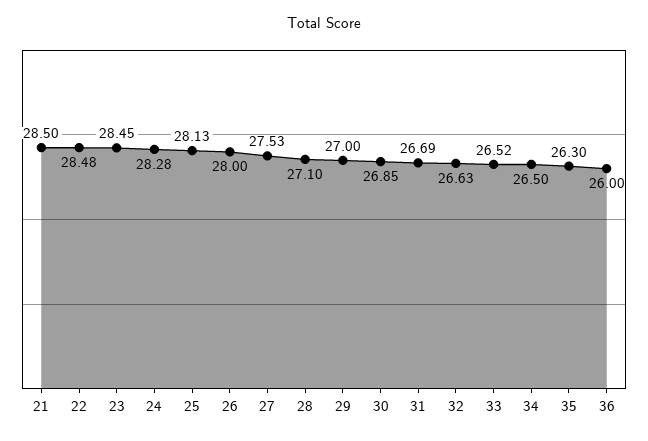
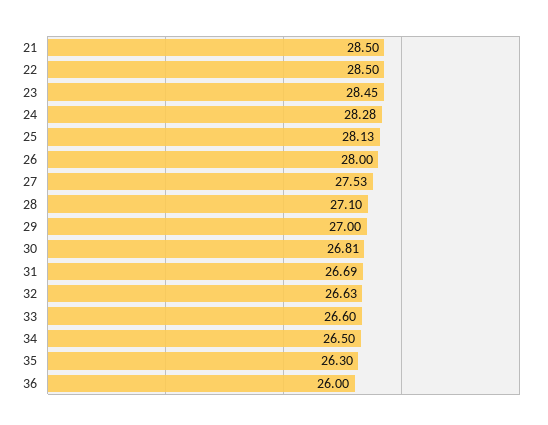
  {
    "21": 28.5,
-   "22": 28.48,
+   "22": 28.5,
    "23": 28.45,
    "24": 28.28,
    "25": 28.13,
    "26": 28,
    "27": 27.53,
    "28": 27.1,
    "29": 27,
-   "30": 26.85,
+   "30": 26.81,
    "31": 26.69,
    "32": 26.63,
-   "33": 26.52,
+   "33": 26.6,
    "34": 26.5,
    "35": 26.3,
    "36": 26
  }

